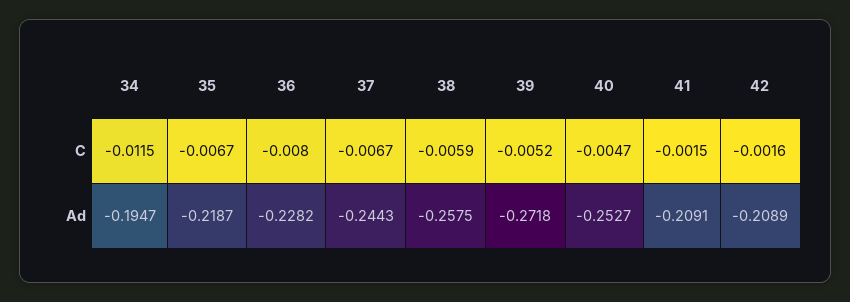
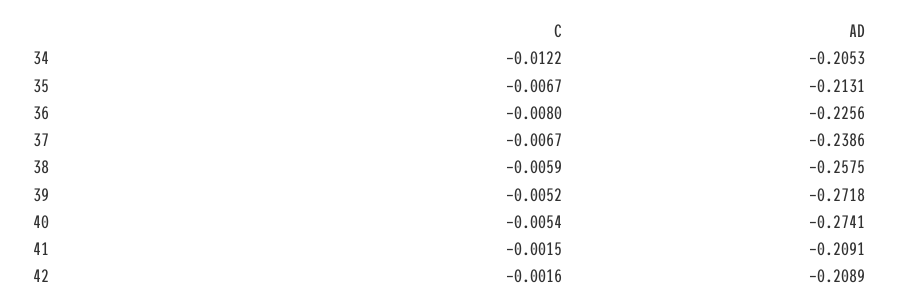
  {
    "34": {
-     "C": -0.0115,
+     "C": -0.0122,
-     "Ad": -0.1947
+     "Ad": -0.2053
    },
    "35": {
      "C": -0.0067,
-     "Ad": -0.2187
+     "Ad": -0.2131
    },
    "36": {
      "C": -0.008,
-     "Ad": -0.2282
+     "Ad": -0.2256
    },
    "37": {
      "C": -0.0067,
-     "Ad": -0.2443
+     "Ad": -0.2386
    },
    "38": {
      "C": -0.0059,
      "Ad": -0.2575
    },
    "39": {
      "C": -0.0052,
      "Ad": -0.2718
    },
    "40": {
-     "C": -0.0047,
+     "C": -0.0054,
-     "Ad": -0.2527
+     "Ad": -0.2741
    },
    "41": {
      "C": -0.0015,
      "Ad": -0.2091
    },
    "42": {
      "C": -0.0016,
      "Ad": -0.2089
    }
  }

